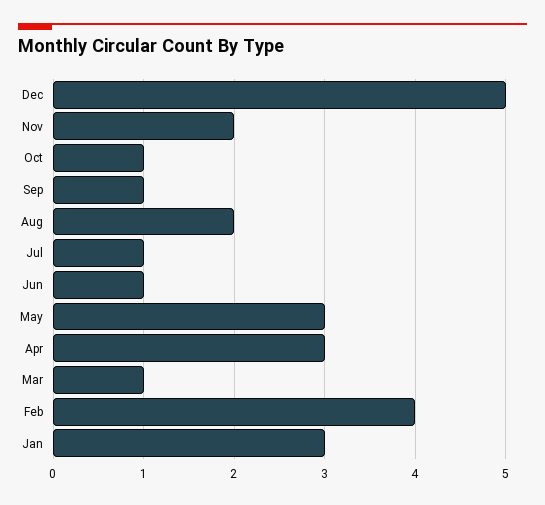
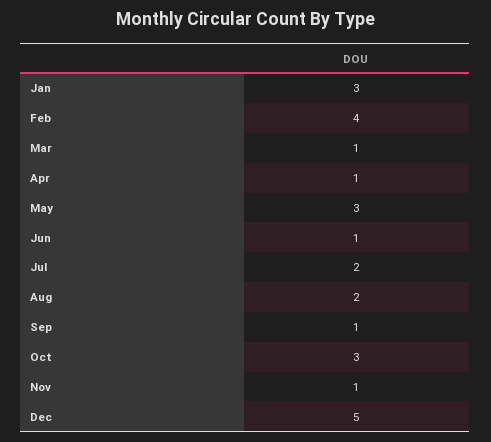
  {
    "Dec": 5,
-   "Nov": 2,
+   "Nov": 1,
-   "Oct": 1,
+   "Oct": 3,
    "Sep": 1,
    "Aug": 2,
-   "Jul": 1,
+   "Jul": 2,
    "Jun": 1,
    "May": 3,
-   "Apr": 3,
+   "Apr": 1,
    "Mar": 1,
    "Feb": 4,
    "Jan": 3
  }

